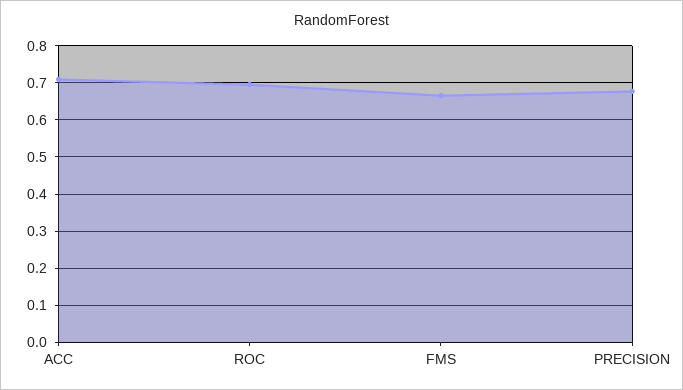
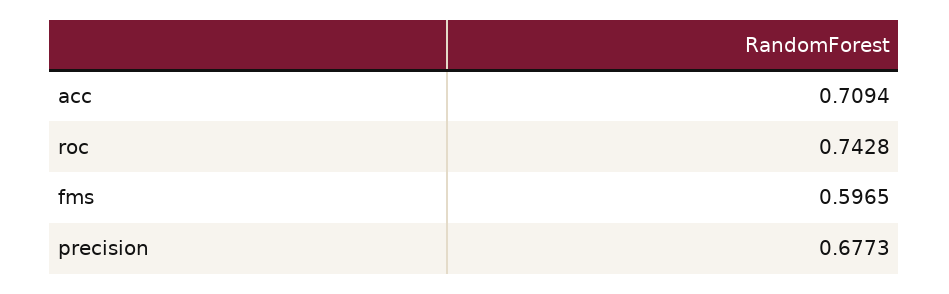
  {
    "ACC": 0.7094,
-   "ROC": 0.7,
+   "ROC": 0.7428,
-   "FMS": 0.66,
+   "FMS": 0.5965,
    "PRECISION": 0.6773
  }

